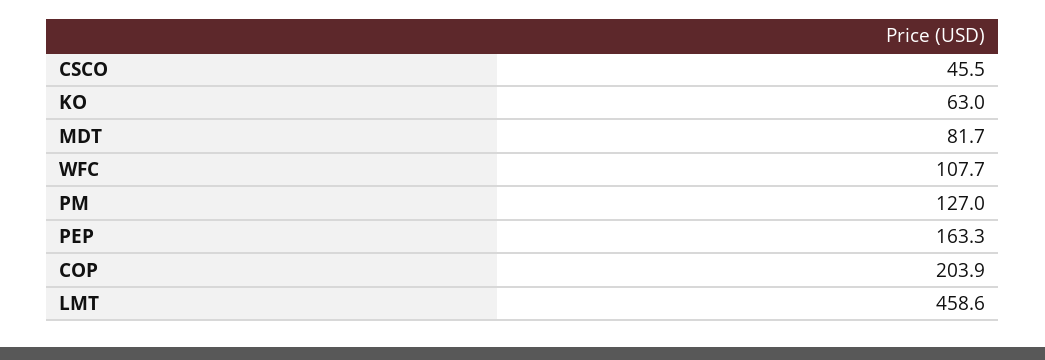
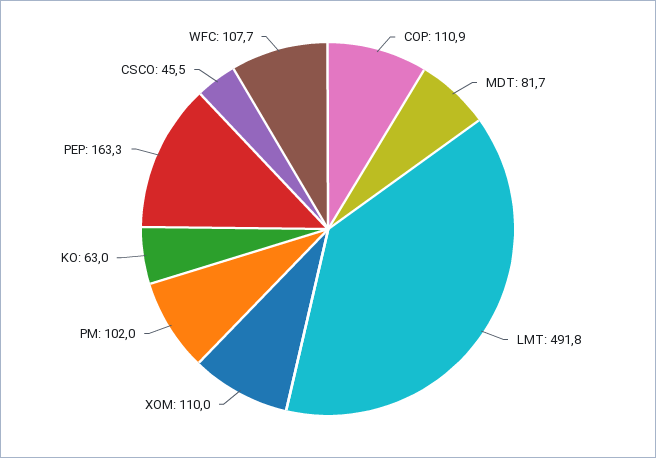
  {
    "CSCO": 45.5,
    "KO": 63,
    "MDT": 81.7,
    "WFC": 107.7,
-   "PM": 127,
+   "PM": 102,
    "PEP": 163.3,
-   "COP": 203.9,
+   "COP": 110.9,
-   "LMT": 458.6
+   "LMT": 491.8,
+   "XOM": 110
  }

